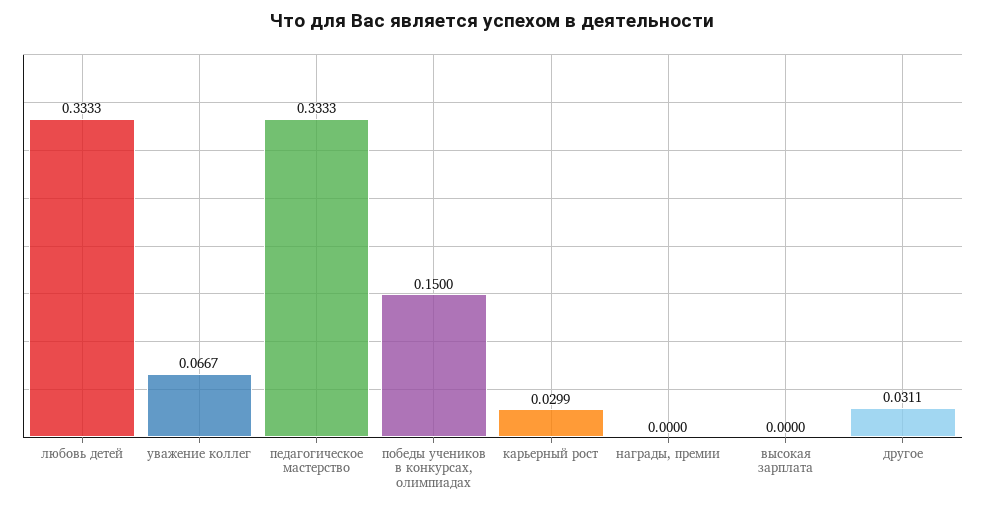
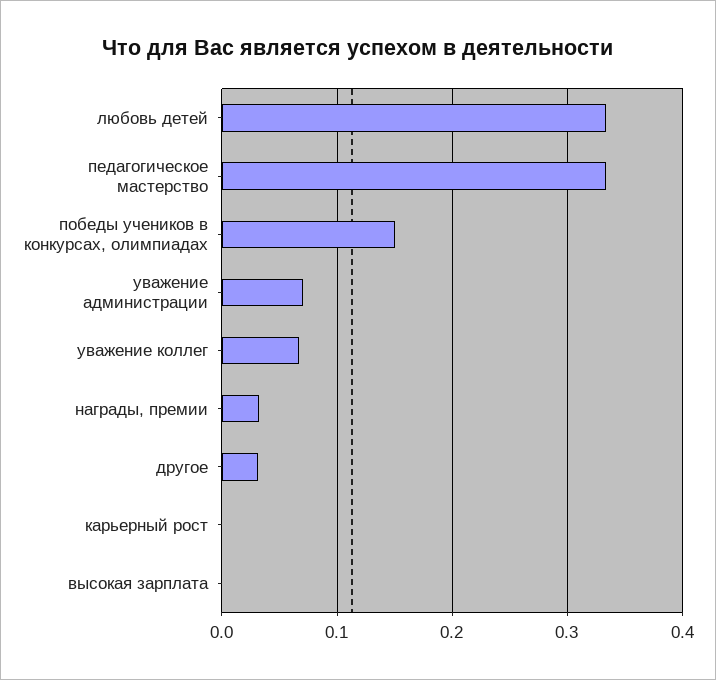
  {
    "любовь детей": 0.3333,
    "уважение коллег": 0.0667,
    "педагогическое мастерство": 0.3333,
    "победы учеников в конкурсах, олимпиадах": 0.15,
-   "карьерный рост": 0.0299,
+   "карьерный рост": 0,
-   "награды, премии": 0,
+   "награды, премии": 0.03,
    "высокая зарплата": 0,
-   "другое": 0.0311
+   "другое": 0.0311,
+   "уважение администрации": 0.07
  }

